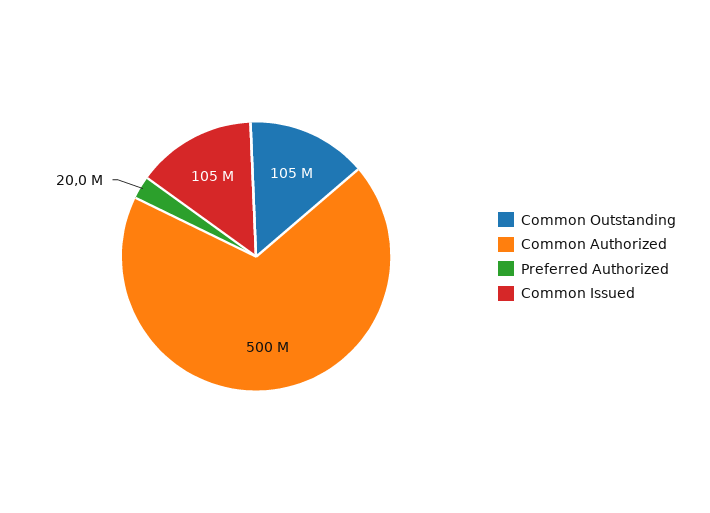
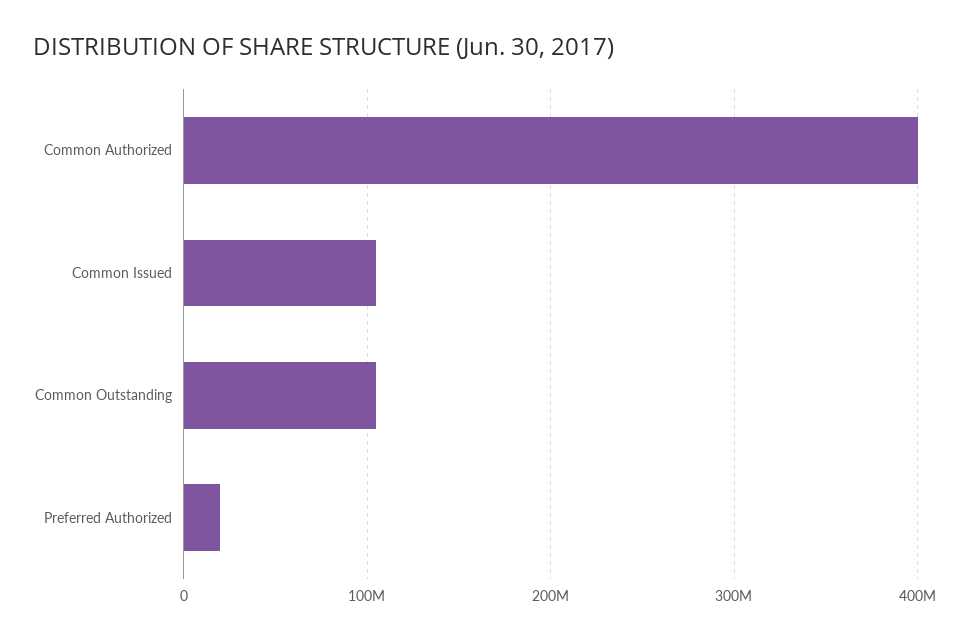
  {
    "Common Outstanding": 105000000,
-   "Common Authorized": 500000000,
+   "Common Authorized": 400000000,
    "Preferred Authorized": 20000000,
    "Common Issued": 105000000
  }

